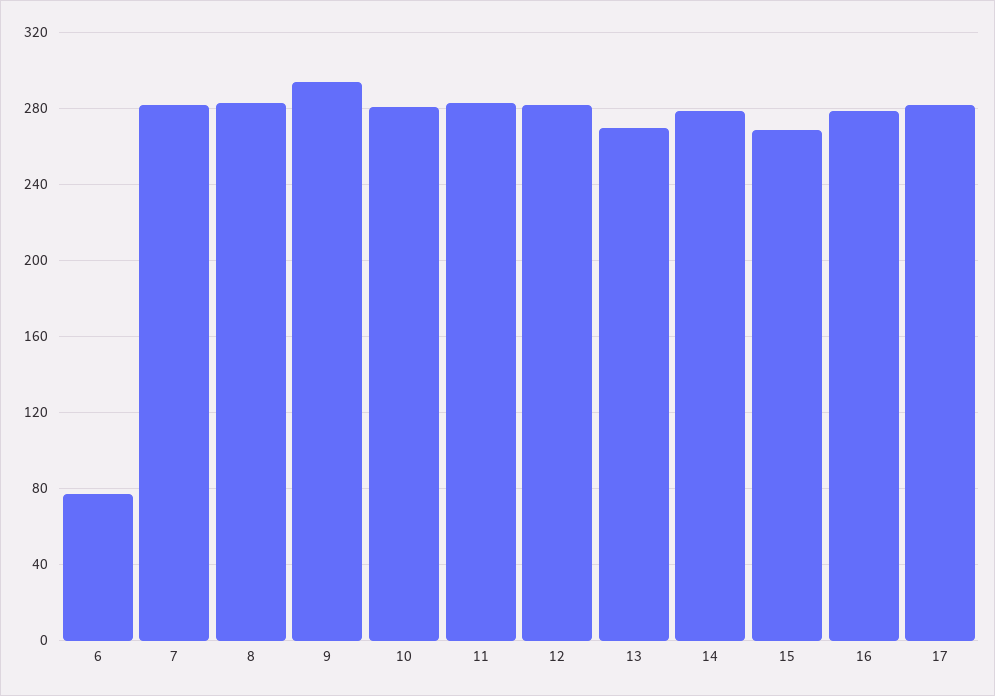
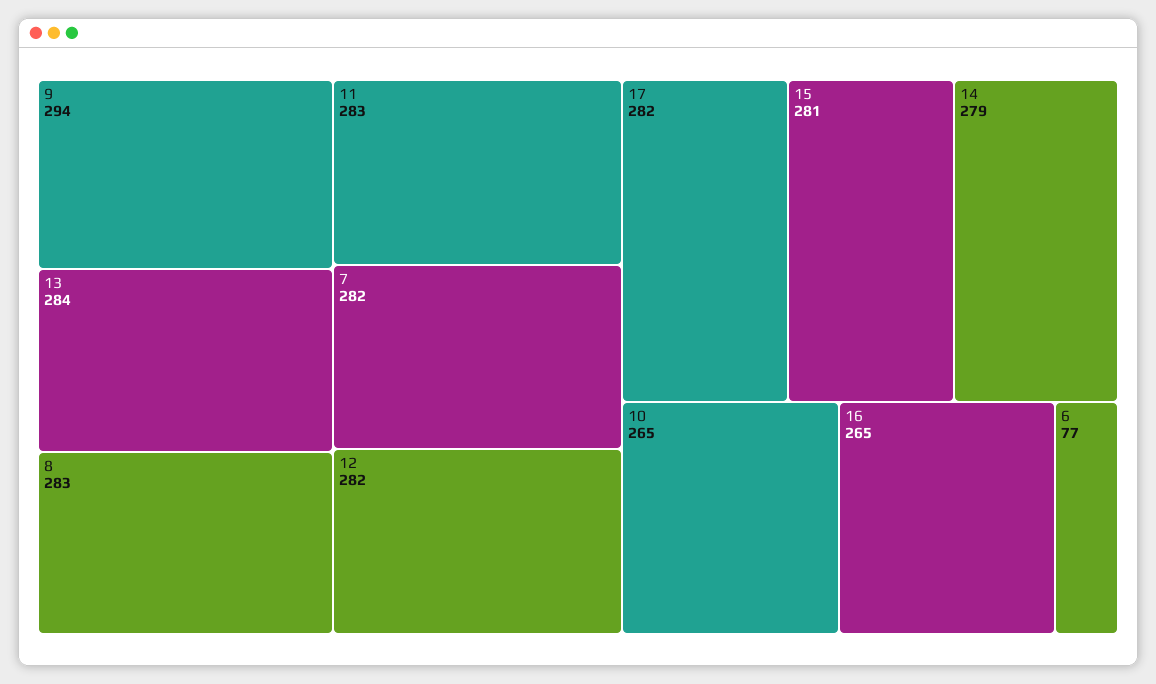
  {
    "6": 77,
    "7": 282,
    "8": 283,
    "9": 294,
-   "10": 280,
+   "10": 265,
    "11": 283,
    "12": 282,
-   "13": 270,
+   "13": 284,
    "14": 279,
-   "15": 270,
+   "15": 281,
-   "16": 280,
+   "16": 265,
    "17": 282
  }

